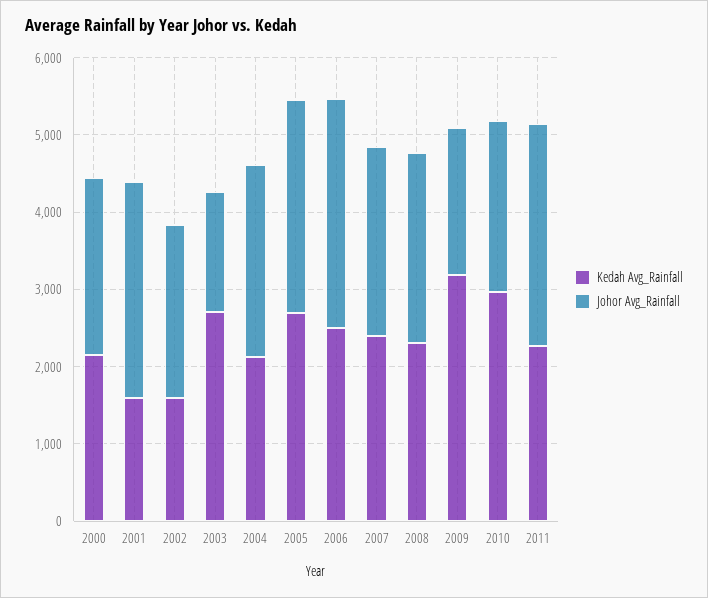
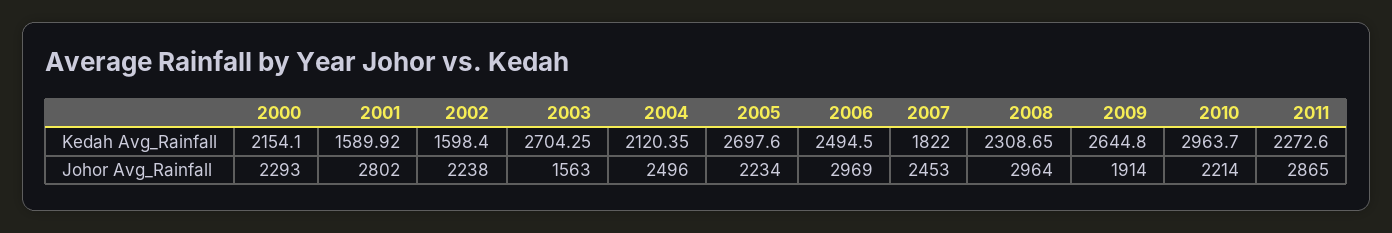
  {
    "Kedah Avg_Rainfall": {
      "2000": 2154.1,
      "2001": 1589.92,
      "2002": 1598.4,
      "2003": 2704.25,
      "2004": 2120.35,
      "2005": 2697.6,
      "2006": 2494.5,
-     "2007": 2400,
+     "2007": 1822,
      "2008": 2308.65,
-     "2009": 3200,
+     "2009": 2644.8,
      "2010": 2963.7,
      "2011": 2272.6
    },
    "Johor Avg_Rainfall": {
      "2000": 2293,
      "2001": 2802,
      "2002": 2238,
      "2003": 1563,
      "2004": 2496,
-     "2005": 2800,
+     "2005": 2234,
      "2006": 2969,
      "2007": 2453,
-     "2008": 2400,
+     "2008": 2964,
      "2009": 1914,
      "2010": 2214,
      "2011": 2865
    }
  }

